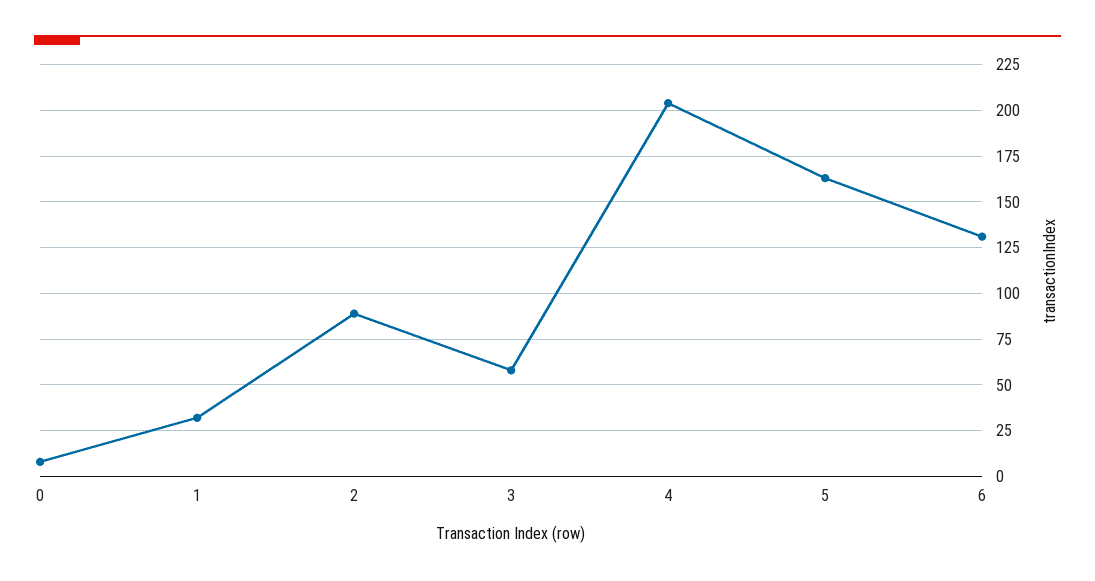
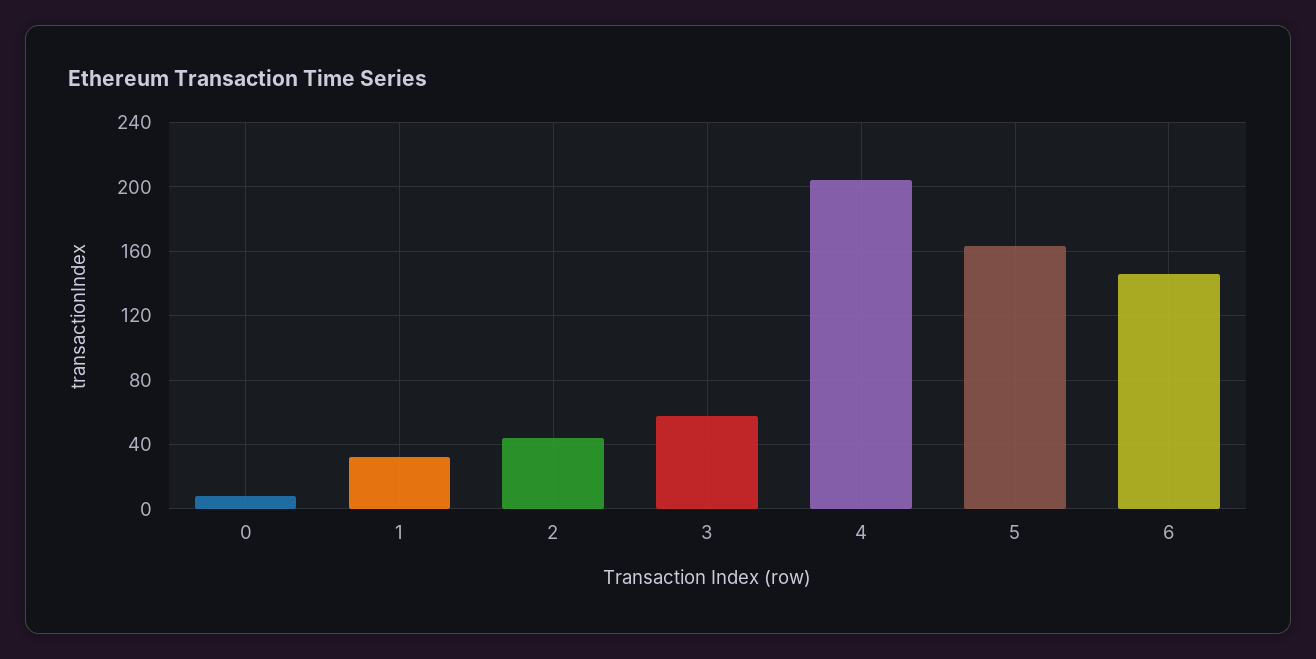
  {
    "0": 10,
    "1": 30,
-   "2": 90,
+   "2": 45,
    "3": 60,
    "4": 205,
    "5": 165,
-   "6": 130
+   "6": 145
  }

